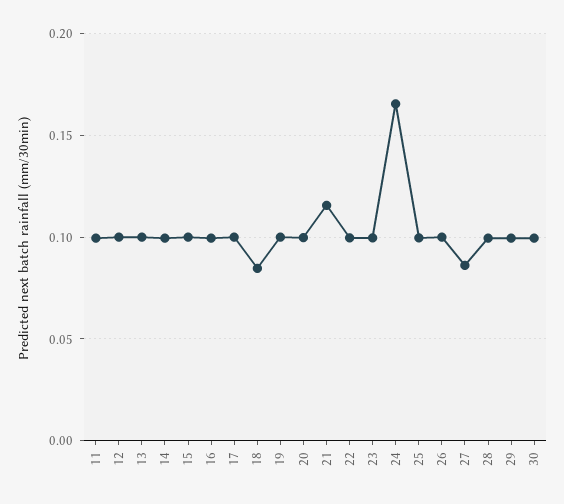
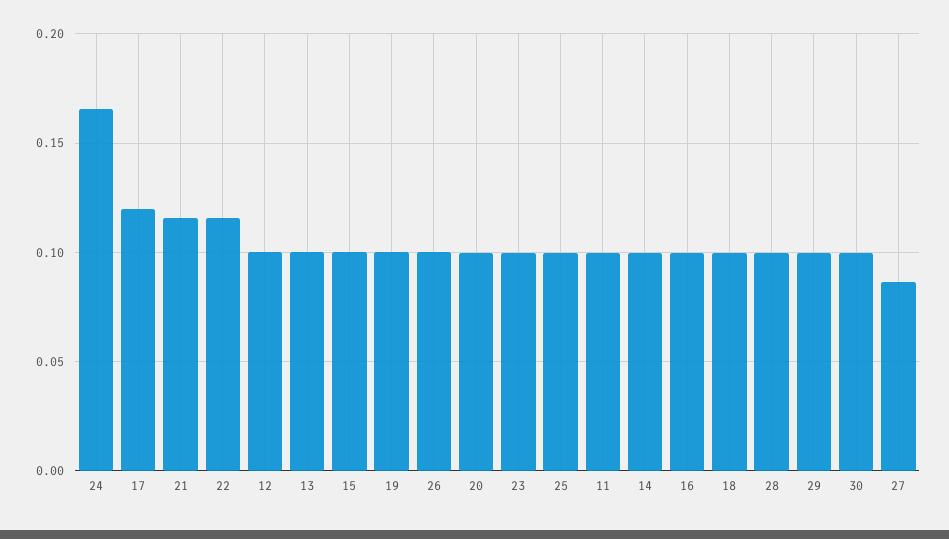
  {
    "11": 0.1,
    "12": 0.1,
    "13": 0.1,
    "14": 0.1,
    "15": 0.1,
    "16": 0.1,
-   "17": 0.1,
+   "17": 0.12,
-   "18": 0.085,
+   "18": 0.1,
    "19": 0.1,
    "20": 0.1,
    "21": 0.115,
-   "22": 0.1,
+   "22": 0.115,
    "23": 0.1,
    "24": 0.165,
    "25": 0.1,
    "26": 0.1,
    "27": 0.085,
    "28": 0.1,
    "29": 0.1,
    "30": 0.1
  }

